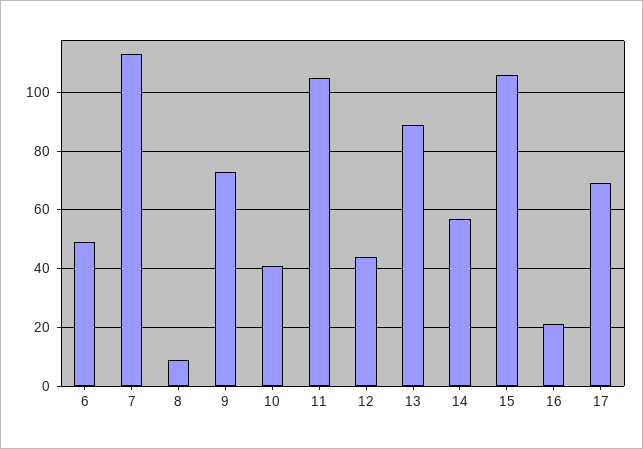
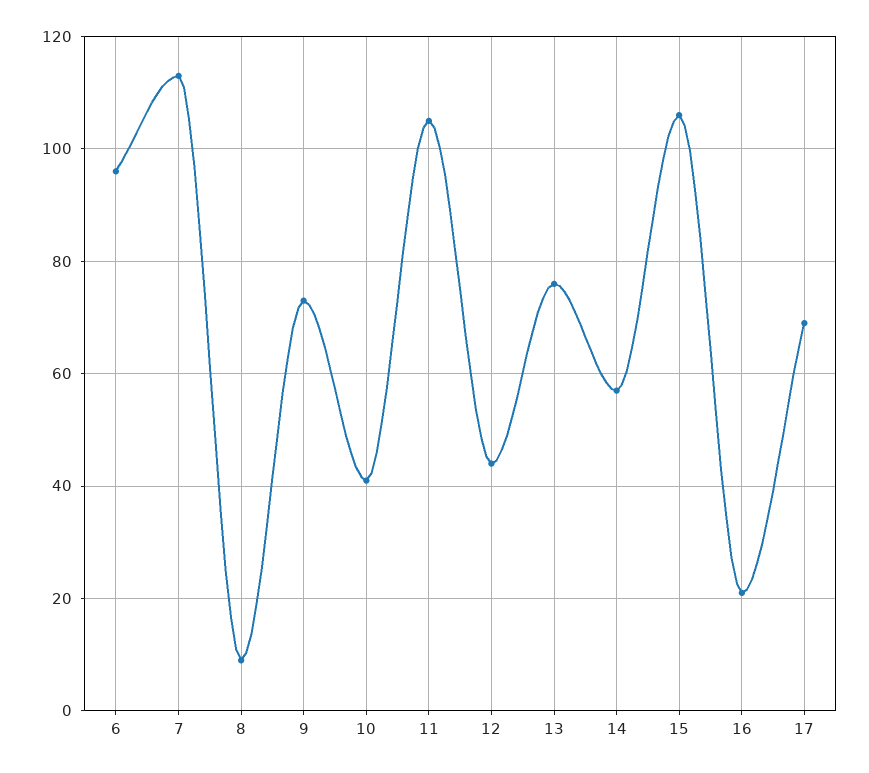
  {
-   "6": 50,
+   "6": 95,
    "7": 115,
    "8": 10,
    "9": 75,
    "10": 40,
    "11": 105,
    "12": 45,
-   "13": 90,
+   "13": 75,
    "14": 55,
    "15": 105,
    "16": 20,
    "17": 70
  }

